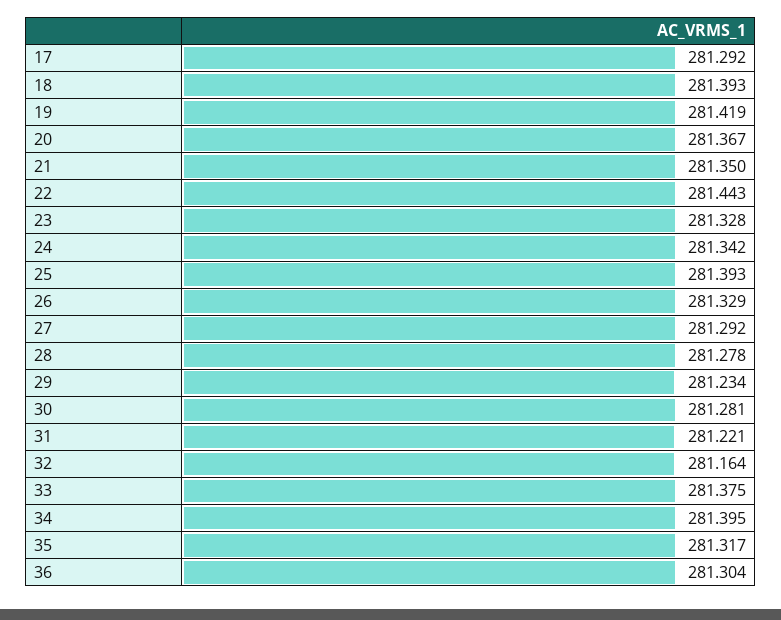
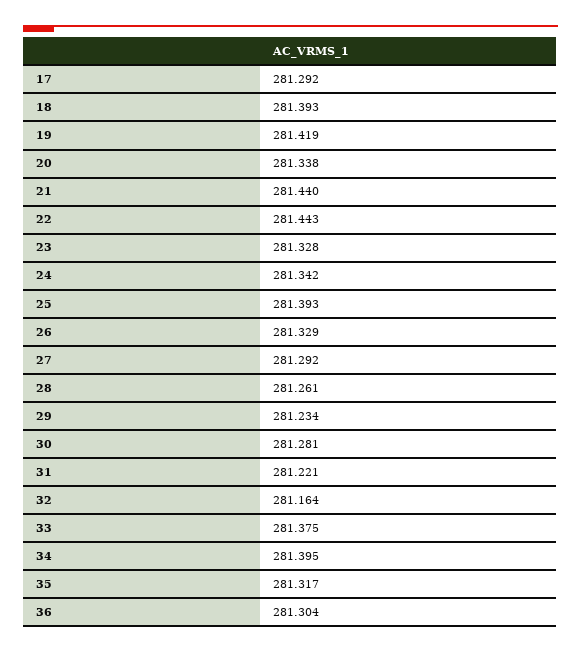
  {
    "17": 281.292,
    "18": 281.393,
    "19": 281.419,
-   "20": 281.367,
+   "20": 281.338,
-   "21": 281.35,
+   "21": 281.44,
    "22": 281.443,
    "23": 281.328,
    "24": 281.342,
    "25": 281.393,
    "26": 281.329,
    "27": 281.292,
-   "28": 281.278,
+   "28": 281.261,
    "29": 281.234,
    "30": 281.281,
    "31": 281.221,
    "32": 281.164,
    "33": 281.375,
    "34": 281.395,
    "35": 281.317,
    "36": 281.304
  }

